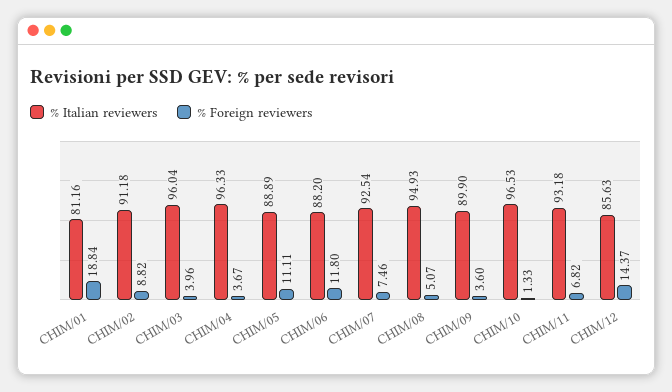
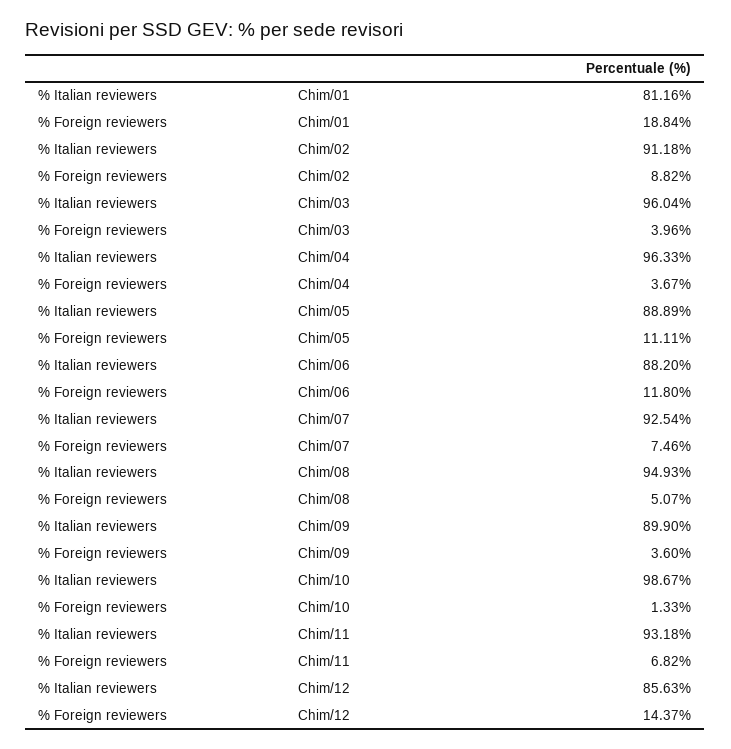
  {
    "% Italian reviewers": {
      "CHIM/01": 81.16,
      "CHIM/02": 91.18,
      "CHIM/03": 96.04,
      "CHIM/04": 96.33,
      "CHIM/05": 88.89,
      "CHIM/06": 88.2,
      "CHIM/07": 92.54,
      "CHIM/08": 94.93,
      "CHIM/09": 89.9,
-     "CHIM/10": 96.53,
+     "CHIM/10": 98.67,
      "CHIM/11": 93.18,
      "CHIM/12": 85.63
    },
    "% Foreign reviewers": {
      "CHIM/01": 18.84,
      "CHIM/02": 8.82,
      "CHIM/03": 3.96,
      "CHIM/04": 3.67,
      "CHIM/05": 11.11,
      "CHIM/06": 11.8,
      "CHIM/07": 7.46,
      "CHIM/08": 5.07,
      "CHIM/09": 3.6,
      "CHIM/10": 1.33,
      "CHIM/11": 6.82,
      "CHIM/12": 14.37
    }
  }

